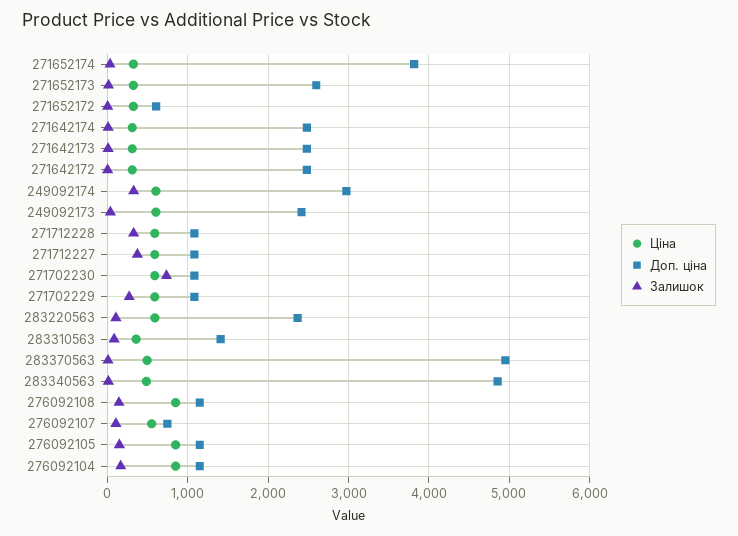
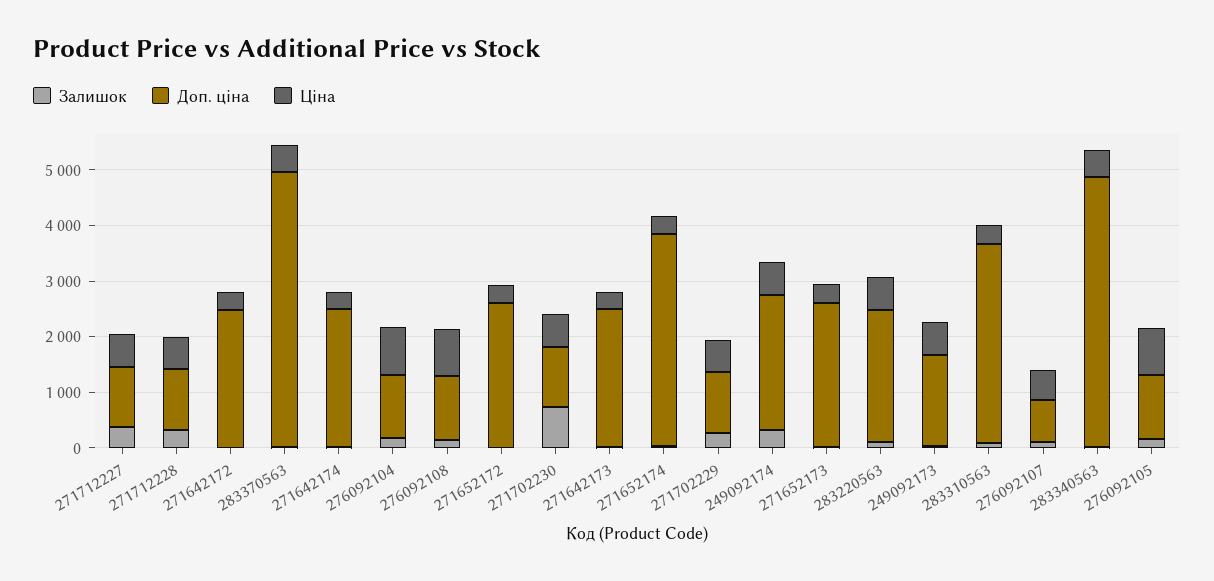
  {
    "Ціна": {
      "271652174": 300,
      "271652173": 300,
      "271652172": 300,
      "271642174": 300,
      "271642173": 300,
      "271642172": 300,
      "249092174": 600,
      "249092173": 600,
      "271712228": 600,
      "271712227": 600,
      "271702230": 600,
      "271702229": 600,
      "283220563": 600,
      "283310563": 400,
      "283370563": 500,
      "283340563": 500,
      "276092108": 800,
      "276092107": 600,
      "276092105": 800,
      "276092104": 800
    },
    "Доп. ціна": {
      "271652174": 3800,
      "271652173": 2600,
-     "271652172": 600,
+     "271652172": 2600,
      "271642174": 2500,
      "271642173": 2500,
      "271642172": 2500,
-     "249092174": 3000,
+     "249092174": 2400,
-     "249092173": 2400,
+     "249092173": 1600,
      "271712228": 1100,
      "271712227": 1100,
      "271702230": 1100,
      "271702229": 1100,
      "283220563": 2400,
-     "283310563": 1400,
+     "283310563": 3600,
      "283370563": 5000,
      "283340563": 4900,
      "276092108": 1200,
      "276092107": 700,
      "276092105": 1200,
      "276092104": 1200
    },
    "Залишок": {
      "271652174": 0,
      "271652173": 0,
      "271652172": 0,
      "271642174": 0,
      "271642173": 0,
      "271642172": 0,
      "249092174": 300,
      "249092173": 0,
      "271712228": 300,
      "271712227": 400,
      "271702230": 700,
      "271702229": 300,
      "283220563": 100,
      "283310563": 100,
      "283370563": 0,
      "283340563": 0,
      "276092108": 100,
      "276092107": 100,
      "276092105": 200,
      "276092104": 200
    }
  }

